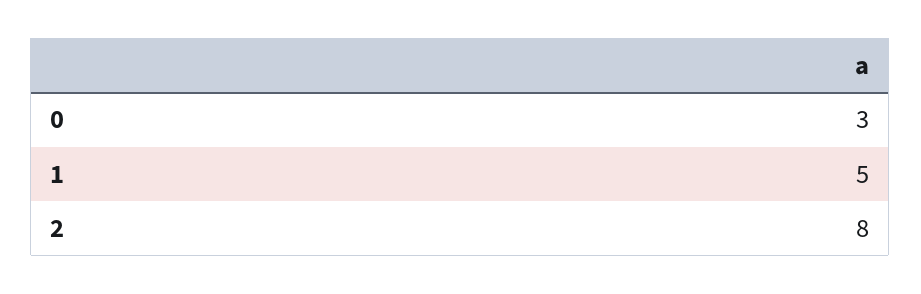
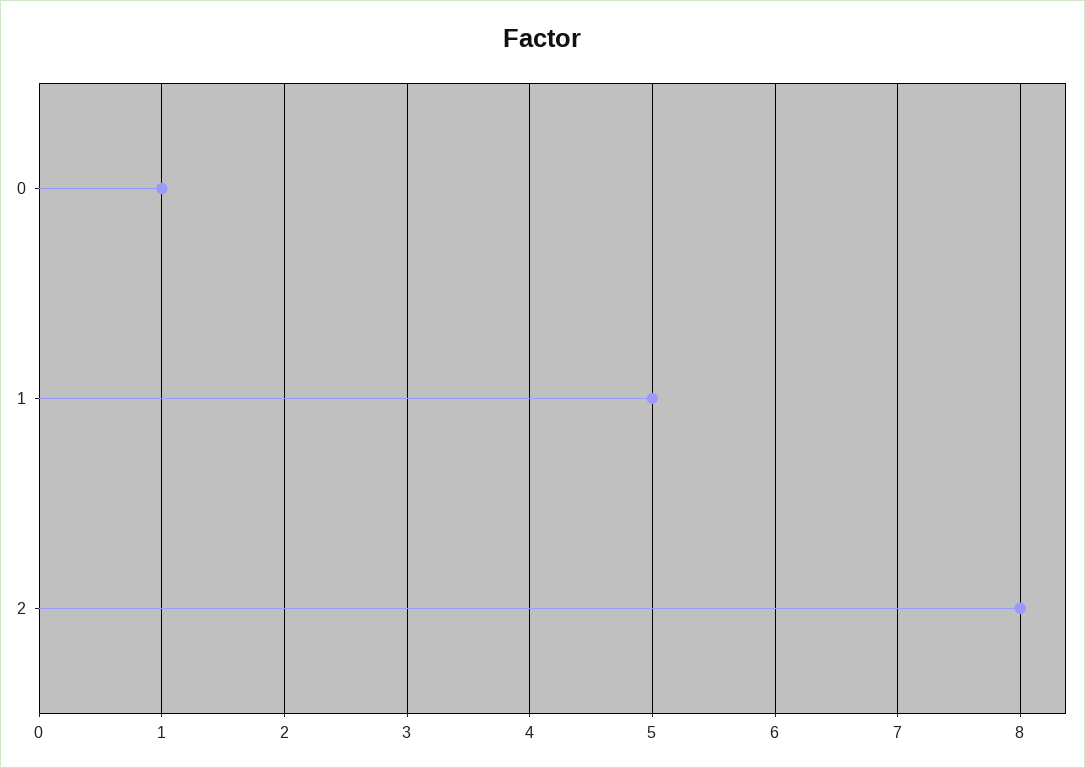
  {
-   "0": 3,
+   "0": 1,
    "1": 5,
    "2": 8
  }

